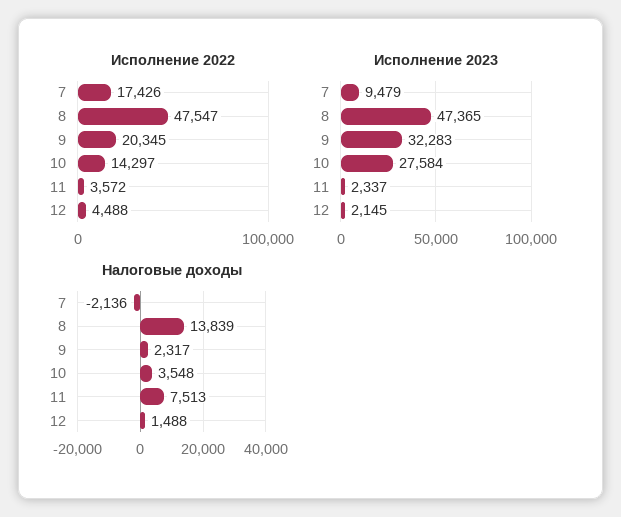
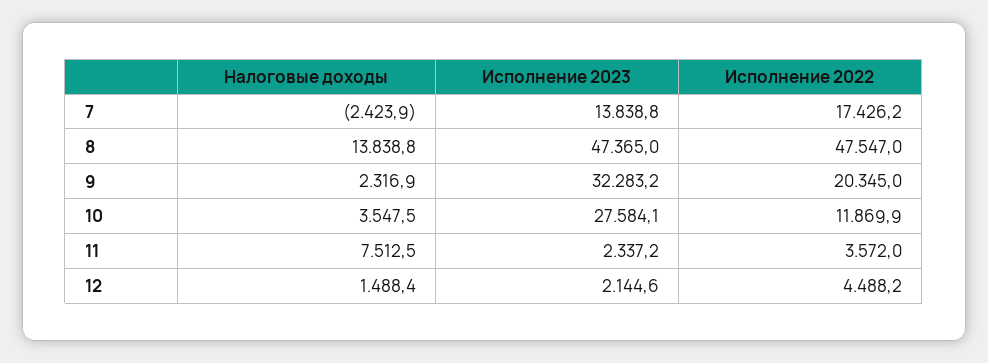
  {
    "Исполнение 2022": {
      "7": 17426.2,
      "8": 47547,
      "9": 20345,
-     "10": 14297,
+     "10": 11869.9,
      "11": 3572,
      "12": 4488.2
    },
    "Исполнение 2023": {
-     "7": 9479,
+     "7": 13838.8,
      "8": 47365,
      "9": 32283.2,
      "10": 27584.1,
      "11": 2337.2,
      "12": 2144.6
    },
    "Налоговые доходы": {
-     "7": -2136,
+     "7": -2423.9,
      "8": 13838.8,
      "9": 2316.9,
      "10": 3547.5,
      "11": 7512.5,
      "12": 1488.4
    }
  }

